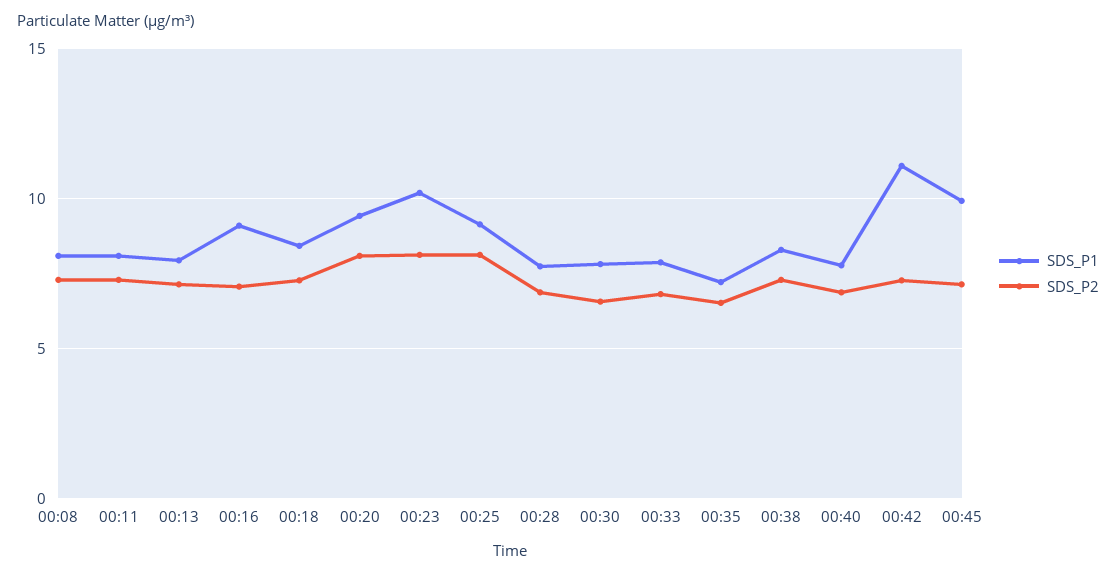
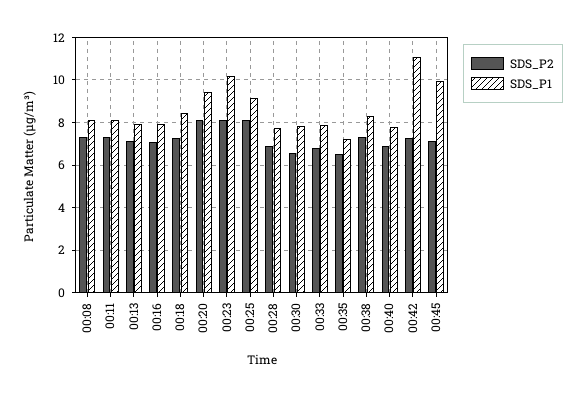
  {
    "SDS_P1": {
      "00:08": 8,
      "00:11": 8,
      "00:13": 8,
-     "00:16": 9,
+     "00:16": 8,
      "00:18": 8.5,
      "00:20": 9.5,
      "00:23": 10,
      "00:25": 9,
      "00:28": 8,
      "00:30": 8,
      "00:33": 8,
      "00:35": 7,
      "00:38": 8.5,
      "00:40": 8,
      "00:42": 11,
      "00:45": 10
    },
    "SDS_P2": {
      "00:08": 7.5,
      "00:11": 7.5,
      "00:13": 7,
      "00:16": 7,
      "00:18": 7.5,
      "00:20": 8,
      "00:23": 8,
      "00:25": 8,
      "00:28": 7,
      "00:30": 6.5,
      "00:33": 7,
      "00:35": 6.5,
      "00:38": 7.5,
      "00:40": 7,
      "00:42": 7.5,
      "00:45": 7
    }
  }

